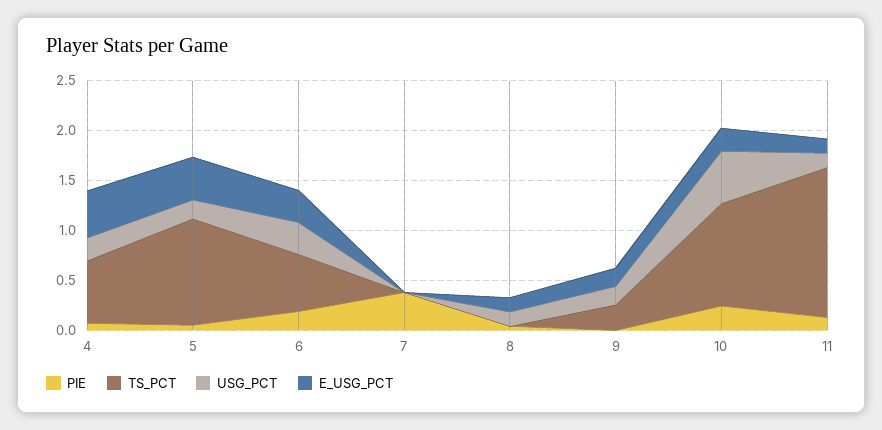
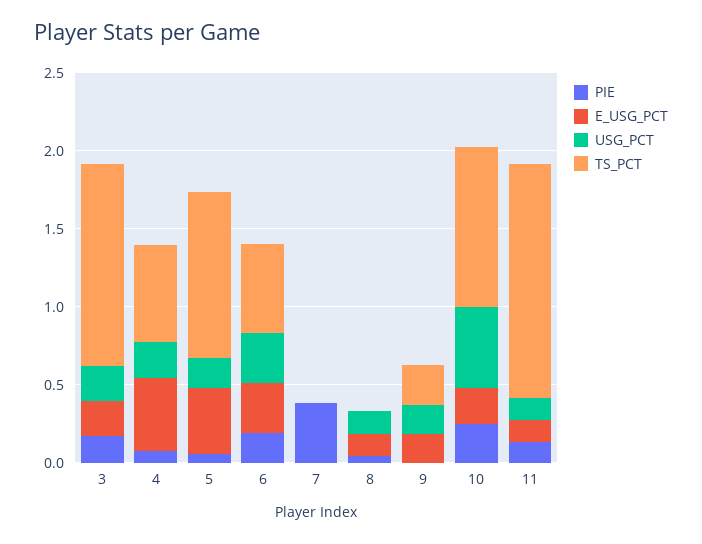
  {
    "PIE": {
      "4": 0.1,
      "5": 0.1,
      "6": 0.2,
      "7": 0.4,
      "8": 0,
      "9": 0,
      "10": 0.2,
-     "11": 0.1
+     "11": 0.1,
+     "3": 0.2
    },
    "TS_PCT": {
      "4": 0.6,
      "5": 1.1,
      "6": 0.6,
      "7": 0,
      "8": 0,
      "9": 0.3,
      "10": 1,
-     "11": 1.5
+     "11": 1.5,
+     "3": 1.3
    },
    "USG_PCT": {
      "4": 0.2,
      "5": 0.2,
      "6": 0.3,
      "7": 0,
      "8": 0.1,
      "9": 0.2,
      "10": 0.5,
-     "11": 0.1
+     "11": 0.1,
+     "3": 0.2
    },
    "E_USG_PCT": {
      "4": 0.5,
      "5": 0.4,
      "6": 0.3,
      "7": 0,
      "8": 0.1,
      "9": 0.2,
      "10": 0.2,
-     "11": 0.1
+     "11": 0.1,
+     "3": 0.2
    }
  }

